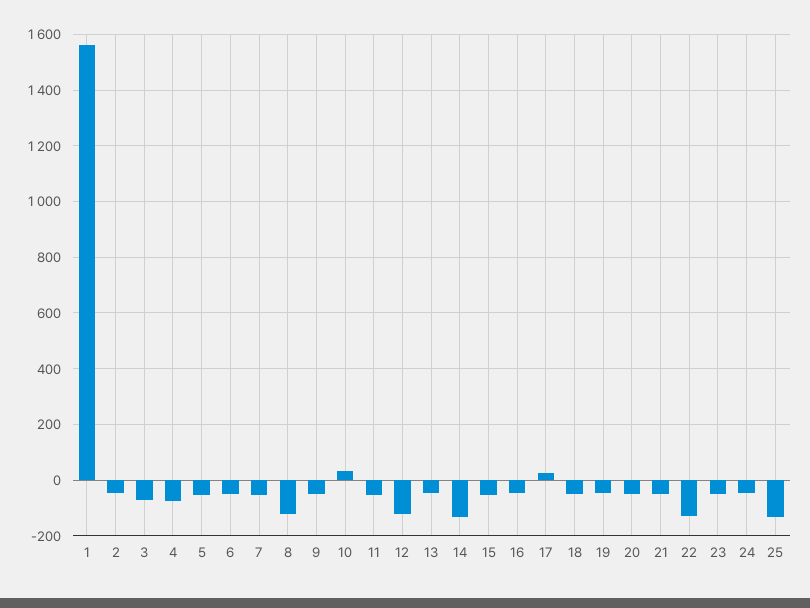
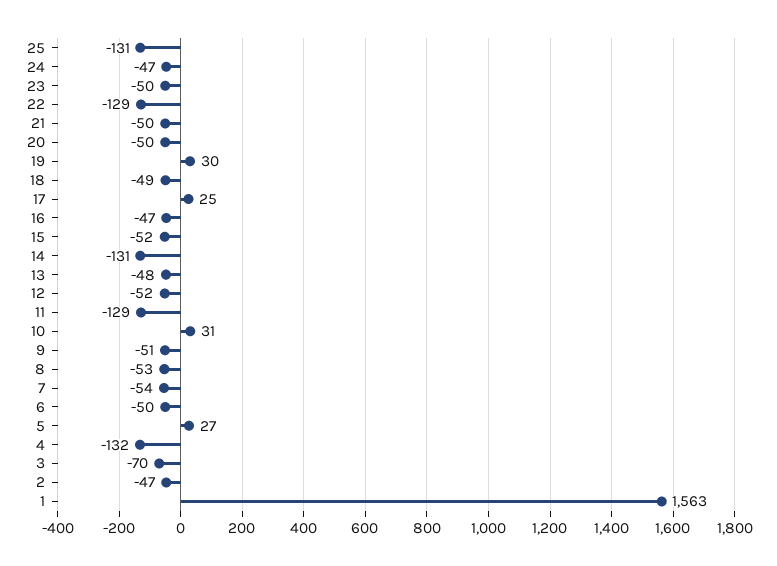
  {
    "1": 1563,
    "2": -47,
    "3": -70,
-   "4": -75,
+   "4": -132,
-   "5": -50,
+   "5": 27,
    "6": -50,
    "7": -54,
-   "8": -125,
+   "8": -53,
    "9": -51,
    "10": 31,
-   "11": -50,
+   "11": -129,
-   "12": -125,
+   "12": -52,
    "13": -48,
    "14": -131,
    "15": -52,
    "16": -47,
    "17": 25,
    "18": -49,
-   "19": -50,
+   "19": 30,
    "20": -50,
    "21": -50,
    "22": -129,
    "23": -50,
    "24": -47,
    "25": -131
  }

